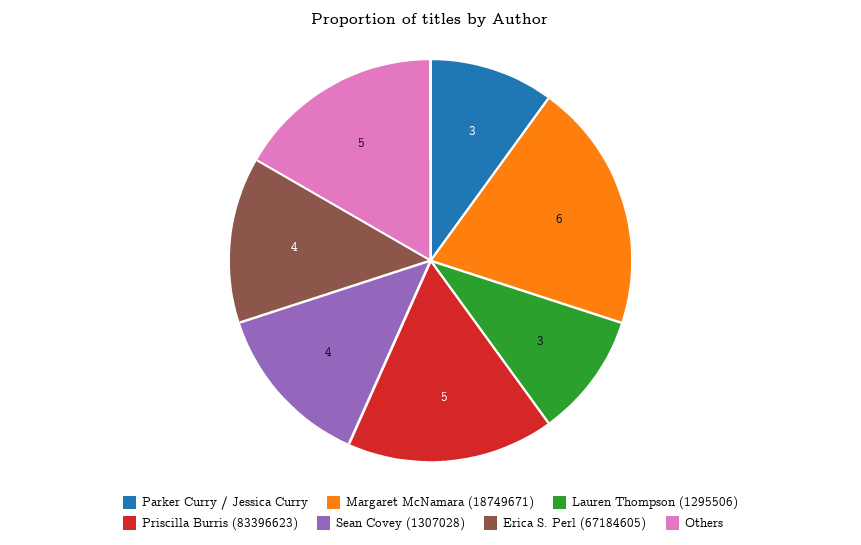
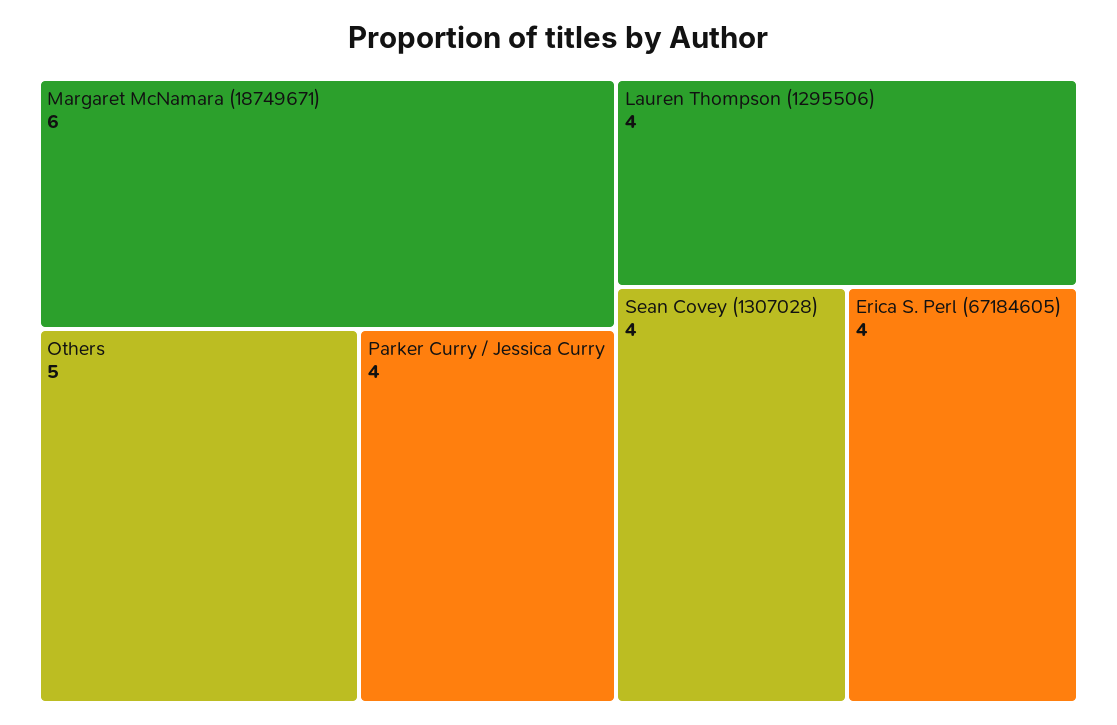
  {
-   "Parker Curry / Jessica Curry": 3,
+   "Parker Curry / Jessica Curry": 4,
    "Margaret McNamara (18749671)": 6,
-   "Lauren Thompson (1295506)": 3,
+   "Lauren Thompson (1295506)": 4,
-   "Priscilla Burris (83396623)": 5,
    "Sean Covey (1307028)": 4,
    "Erica S. Perl (67184605)": 4,
    "Others": 5
  }

